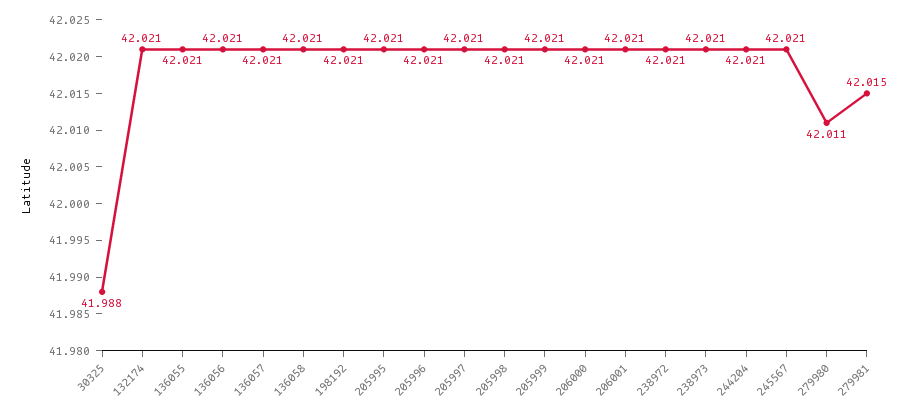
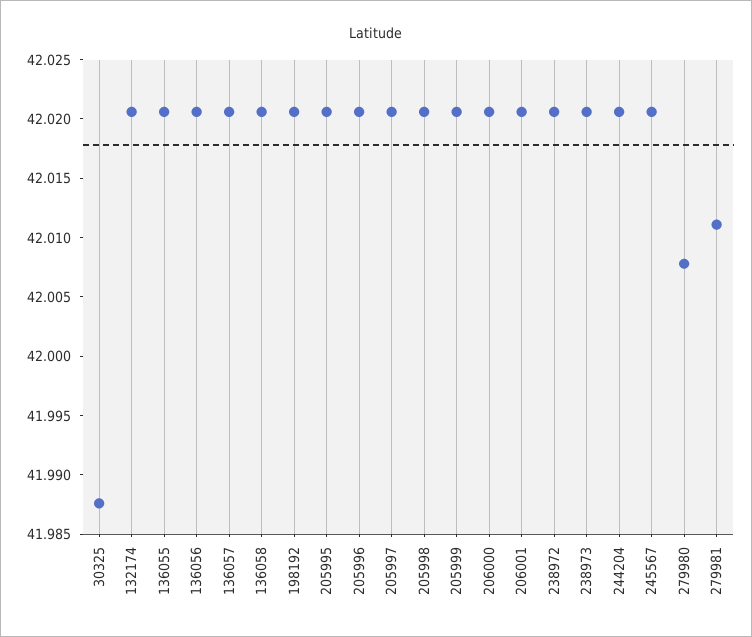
  {
    "30325": 41.988,
    "132174": 42.021,
    "136055": 42.021,
    "136056": 42.021,
    "136057": 42.021,
    "136058": 42.021,
    "198192": 42.021,
    "205995": 42.021,
    "205996": 42.021,
    "205997": 42.021,
    "205998": 42.021,
    "205999": 42.021,
    "206000": 42.021,
    "206001": 42.021,
    "238972": 42.021,
    "238973": 42.021,
    "244204": 42.021,
    "245567": 42.021,
-   "279980": 42.011,
+   "279980": 42.008,
-   "279981": 42.015
+   "279981": 42.011
  }

